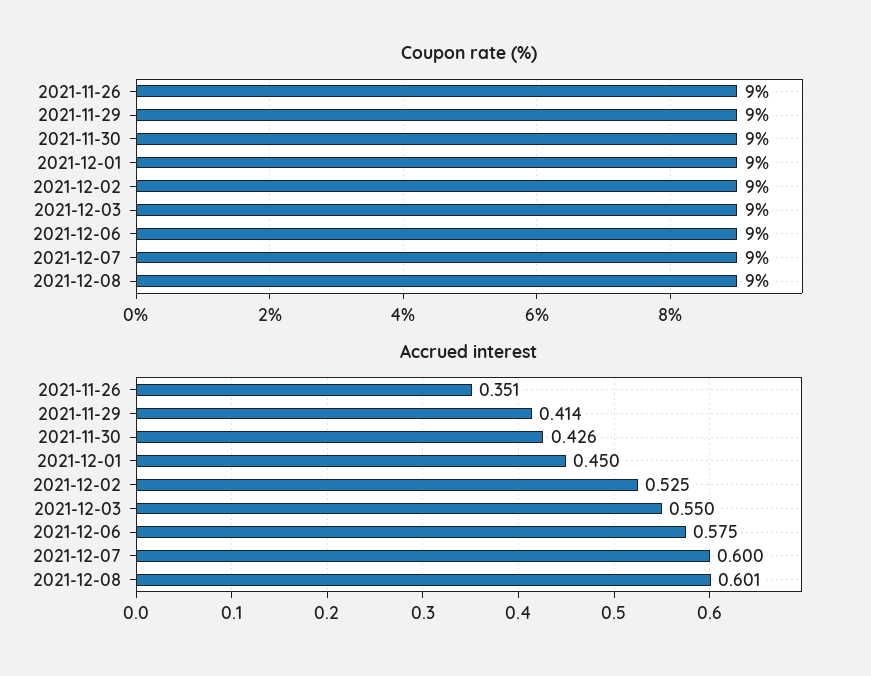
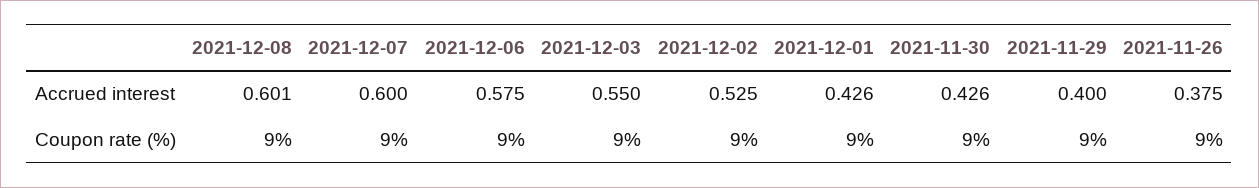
  {
    "Coupon rate (%)": {
      "2021-11-26": 9,
      "2021-11-29": 9,
      "2021-11-30": 9,
      "2021-12-01": 9,
      "2021-12-02": 9,
      "2021-12-03": 9,
      "2021-12-06": 9,
      "2021-12-07": 9,
      "2021-12-08": 9
    },
    "Accrued interest": {
-     "2021-11-26": 0.351,
+     "2021-11-26": 0.375,
-     "2021-11-29": 0.414,
+     "2021-11-29": 0.4,
      "2021-11-30": 0.426,
-     "2021-12-01": 0.45,
+     "2021-12-01": 0.426,
      "2021-12-02": 0.525,
      "2021-12-03": 0.55,
      "2021-12-06": 0.575,
      "2021-12-07": 0.6,
      "2021-12-08": 0.601
    }
  }

